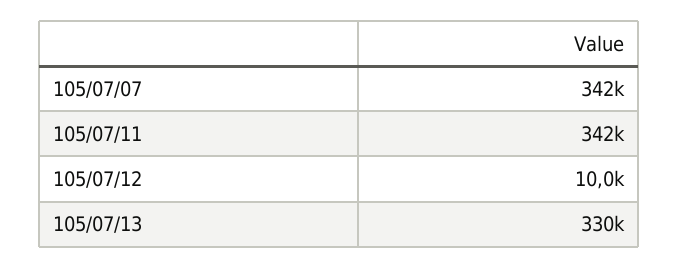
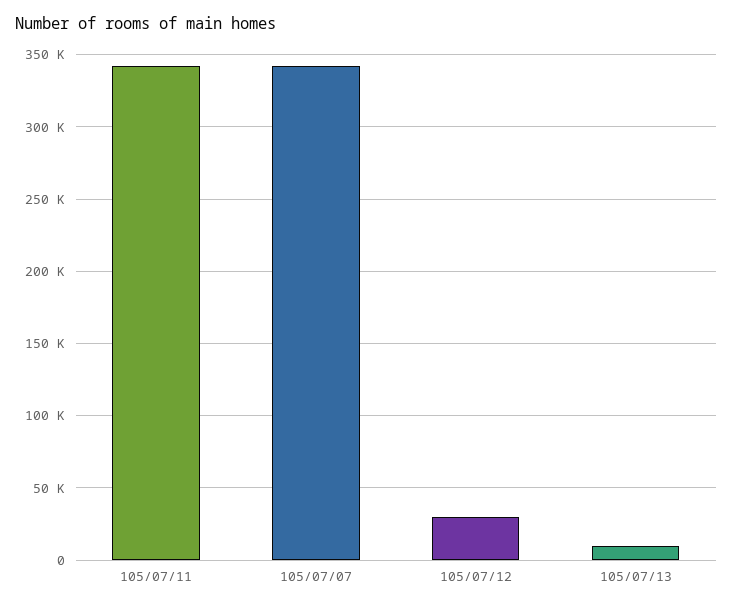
  {
    "105/07/07": 342000,
    "105/07/11": 342000,
-   "105/07/12": 10000,
+   "105/07/12": 30000,
-   "105/07/13": 330000
+   "105/07/13": 10000
  }

